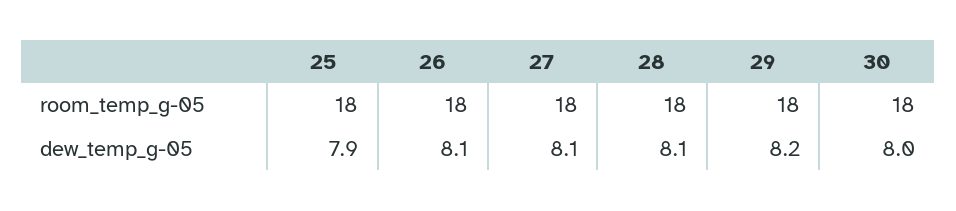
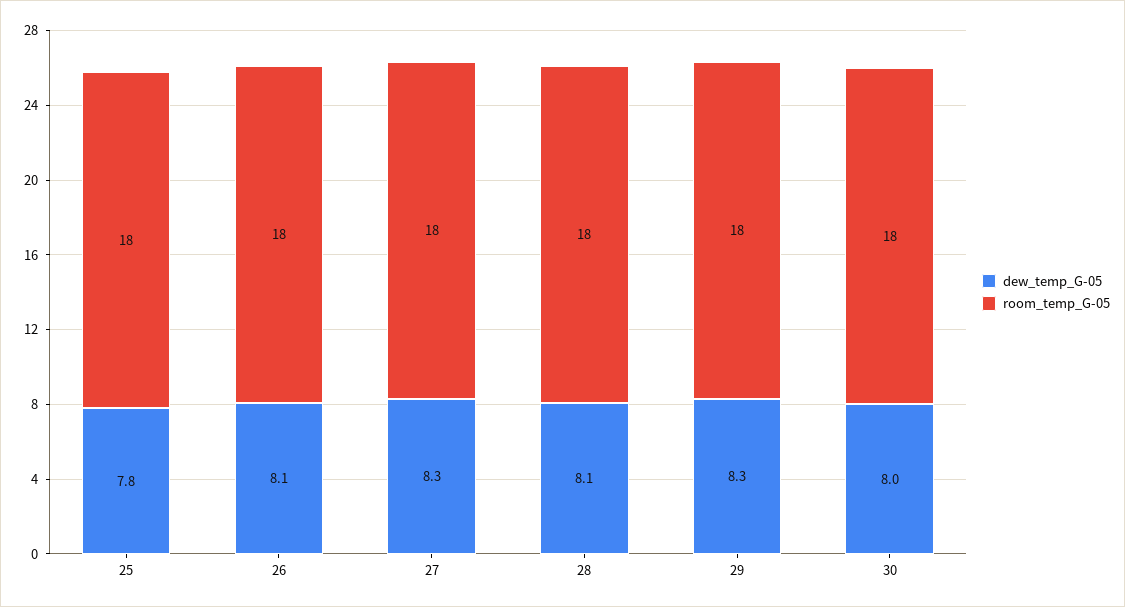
  {
    "room_temp_g-05": {
      "25": 18,
      "26": 18,
      "27": 18,
      "28": 18,
      "29": 18,
      "30": 18
    },
    "dew_temp_g-05": {
-     "25": 7.9,
+     "25": 7.8,
      "26": 8.1,
-     "27": 8.1,
+     "27": 8.3,
      "28": 8.1,
-     "29": 8.2,
+     "29": 8.3,
      "30": 8
    }
  }

